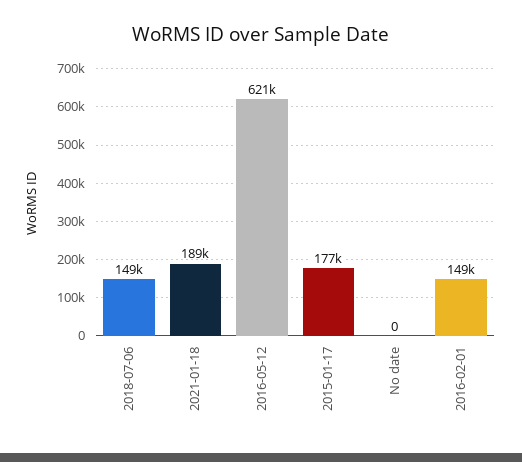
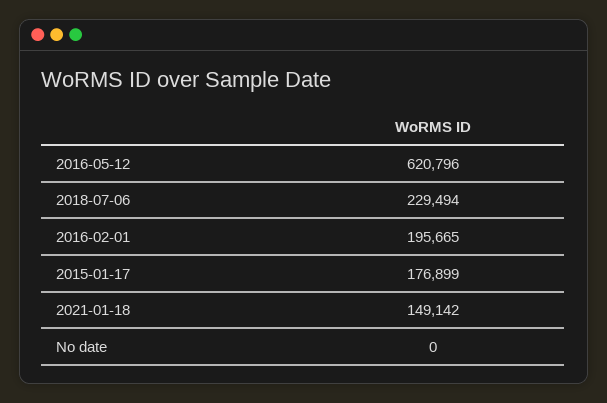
  {
-   "2018-07-06": 149000,
+   "2018-07-06": 229494,
-   "2021-01-18": 189000,
+   "2021-01-18": 149142,
    "2016-05-12": 620796,
    "2015-01-17": 176899,
    "No date": 0,
-   "2016-02-01": 149000
+   "2016-02-01": 195665
  }

